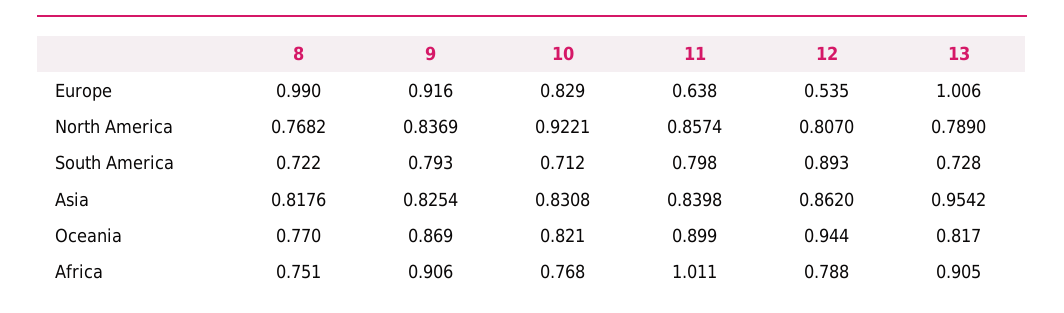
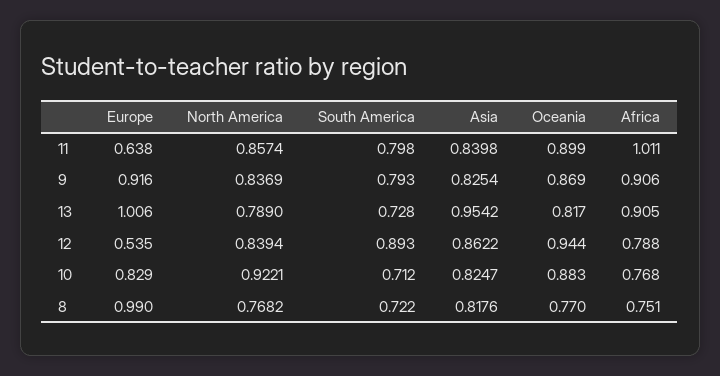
  {
    "8": {
      "Europe": 0.99,
      "North America": 0.7682,
      "South America": 0.722,
      "Asia": 0.8176,
      "Oceania": 0.77,
      "Africa": 0.751
    },
    "9": {
      "Europe": 0.916,
      "North America": 0.8369,
      "South America": 0.793,
      "Asia": 0.8254,
      "Oceania": 0.869,
      "Africa": 0.906
    },
    "10": {
      "Europe": 0.829,
      "North America": 0.9221,
      "South America": 0.712,
-     "Asia": 0.8308,
+     "Asia": 0.8247,
-     "Oceania": 0.821,
+     "Oceania": 0.883,
      "Africa": 0.768
    },
    "11": {
      "Europe": 0.638,
      "North America": 0.8574,
      "South America": 0.798,
      "Asia": 0.8398,
      "Oceania": 0.899,
      "Africa": 1.011
    },
    "12": {
      "Europe": 0.535,
-     "North America": 0.807,
+     "North America": 0.8394,
      "South America": 0.893,
-     "Asia": 0.862,
+     "Asia": 0.8622,
      "Oceania": 0.944,
      "Africa": 0.788
    },
    "13": {
      "Europe": 1.006,
      "North America": 0.789,
      "South America": 0.728,
      "Asia": 0.9542,
      "Oceania": 0.817,
      "Africa": 0.905
    }
  }

